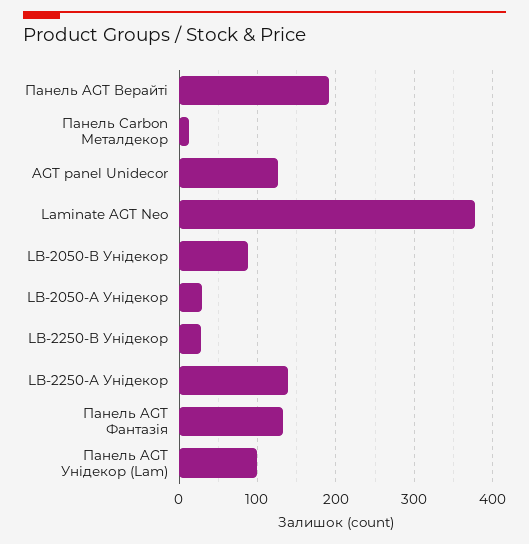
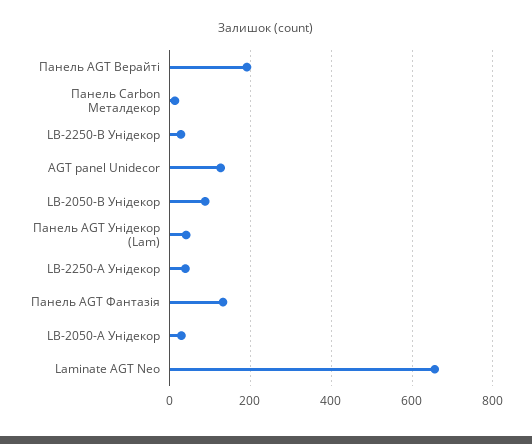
  {
    "Панель AGT Верайті": 190,
    "Панель Carbon Металдекор": 10,
    "AGT panel Unidecor": 130,
-   "Laminate AGT Neo": 380,
+   "Laminate AGT Neo": 660,
    "LB-2050-В Унідекор": 90,
    "LB-2050-А Унідекор": 30,
    "LB-2250-В Унідекор": 30,
-   "LB-2250-А Унідекор": 140,
+   "LB-2250-А Унідекор": 40,
    "Панель AGT Фантазія": 130,
-   "Панель AGT Унідекор (Lam)": 100
+   "Панель AGT Унідекор (Lam)": 40
  }

